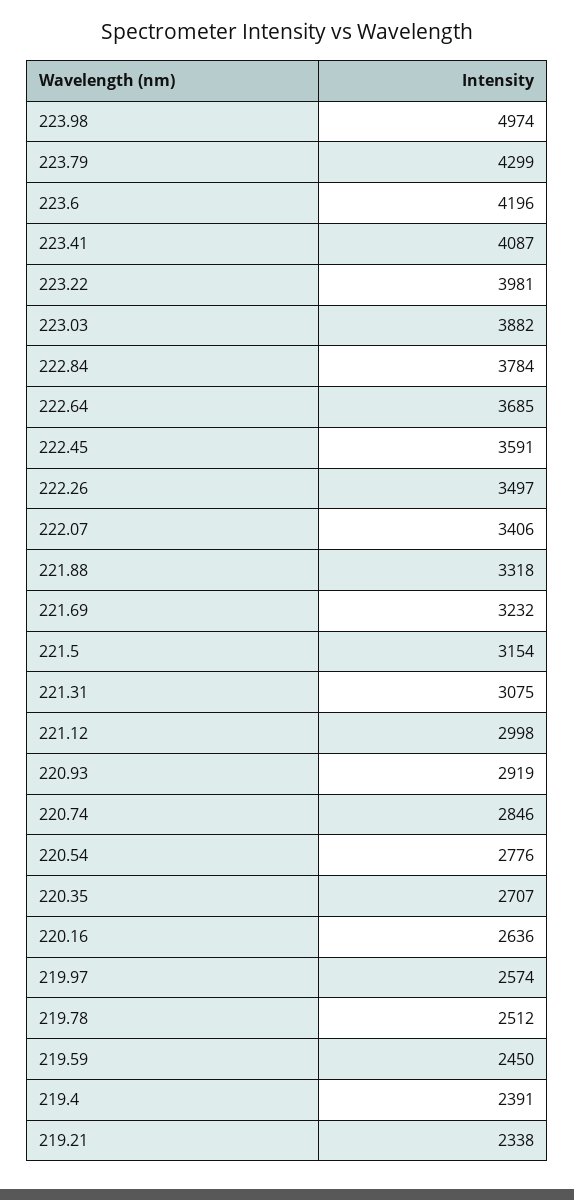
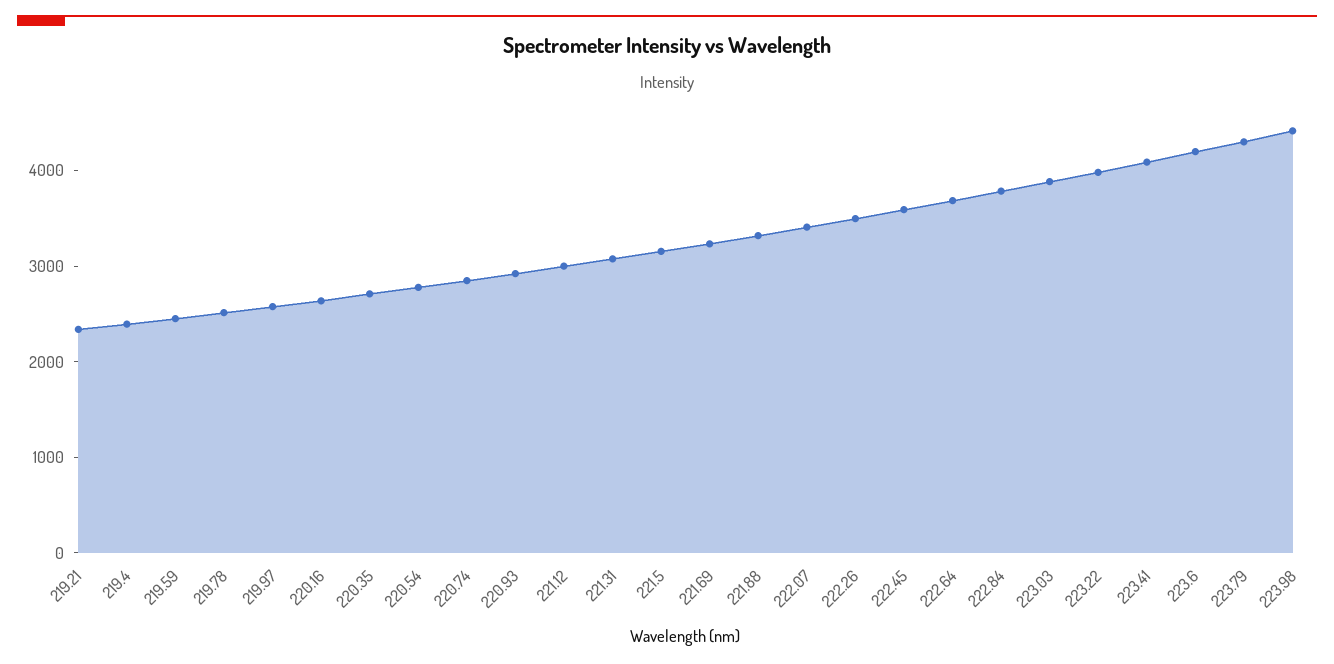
  {
-   "223.98": 4974,
+   "223.98": 4400,
    "223.79": 4299,
    "223.6": 4196,
    "223.41": 4087,
    "223.22": 3981,
    "223.03": 3882,
    "222.84": 3784,
    "222.64": 3685,
    "222.45": 3591,
    "222.26": 3497,
    "222.07": 3406,
    "221.88": 3318,
    "221.69": 3232,
    "221.5": 3154,
    "221.31": 3075,
    "221.12": 2998,
    "220.93": 2919,
    "220.74": 2846,
    "220.54": 2776,
    "220.35": 2707,
    "220.16": 2636,
    "219.97": 2574,
    "219.78": 2512,
    "219.59": 2450,
    "219.4": 2391,
    "219.21": 2338
  }

